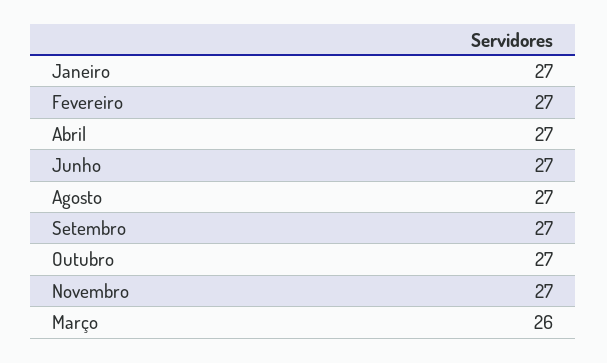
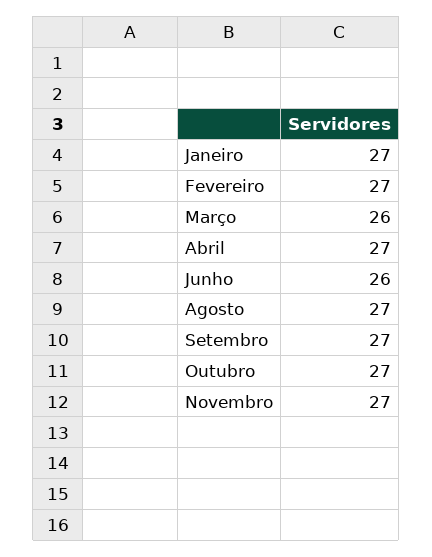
  {
    "Janeiro": 27,
    "Fevereiro": 27,
    "Abril": 27,
-   "Junho": 27,
+   "Junho": 26,
    "Agosto": 27,
    "Setembro": 27,
    "Outubro": 27,
    "Novembro": 27,
    "Março": 26
  }

